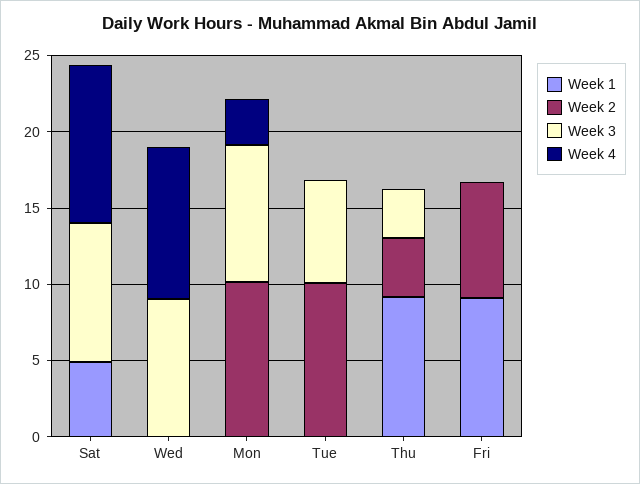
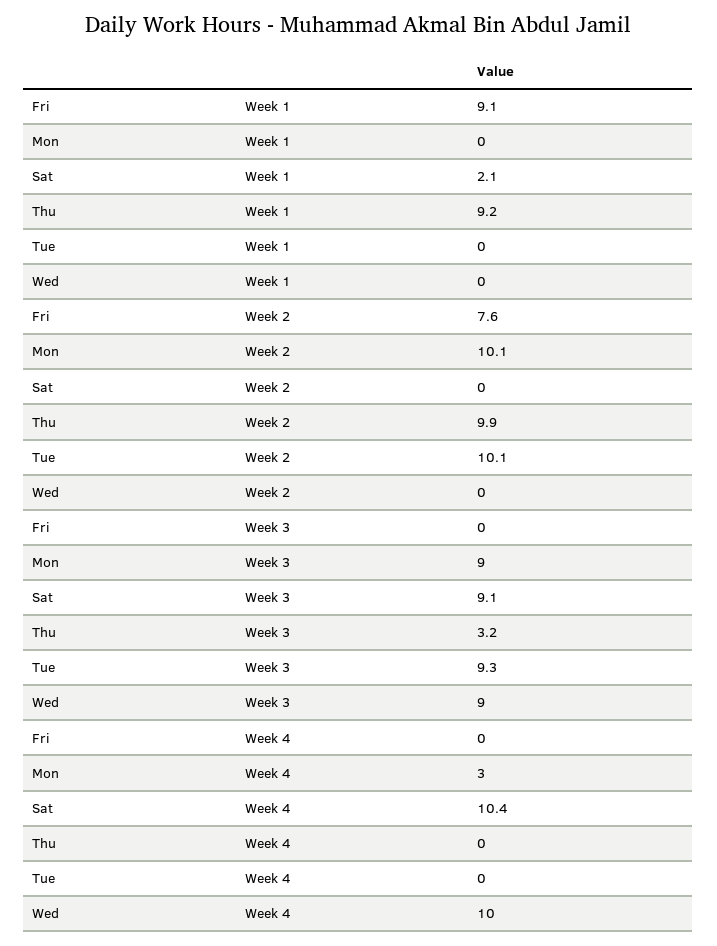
  {
    "Week 1": {
-     "Sat": 5,
+     "Sat": 2.1,
      "Wed": 0,
      "Mon": 0,
      "Tue": 0,
      "Thu": 9.2,
      "Fri": 9.1
    },
    "Week 2": {
      "Sat": 0,
      "Wed": 0,
      "Mon": 10.1,
      "Tue": 10.1,
-     "Thu": 4,
+     "Thu": 9.9,
      "Fri": 7.6
    },
    "Week 3": {
      "Sat": 9.1,
      "Wed": 9,
      "Mon": 9,
-     "Tue": 7,
+     "Tue": 9.3,
      "Thu": 3.2,
      "Fri": 0
    },
    "Week 4": {
      "Sat": 10.4,
      "Wed": 10,
      "Mon": 3,
      "Tue": 0,
      "Thu": 0,
      "Fri": 0
    }
  }

